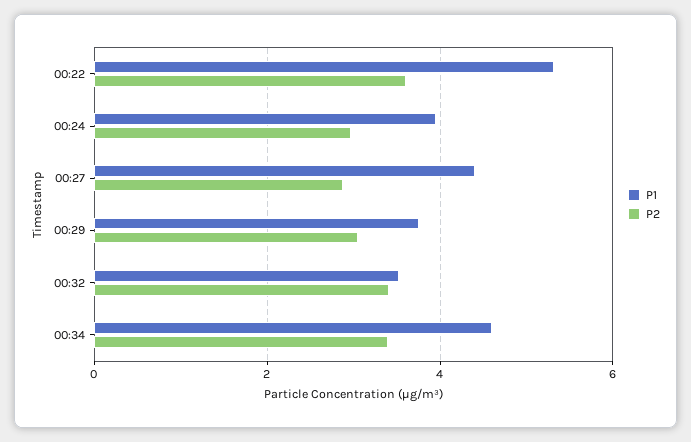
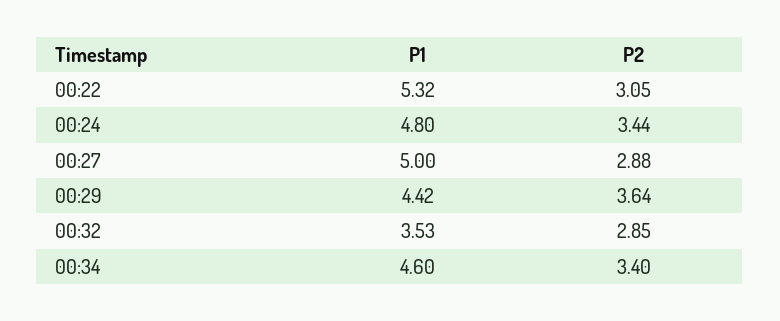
  {
    "P1": {
      "00:22": 5.32,
-     "00:24": 4,
+     "00:24": 4.8,
-     "00:27": 4.4,
+     "00:27": 5,
-     "00:29": 3.8,
+     "00:29": 4.42,
      "00:32": 3.53,
      "00:34": 4.6
    },
    "P2": {
-     "00:22": 3.6,
+     "00:22": 3.05,
-     "00:24": 3,
+     "00:24": 3.44,
      "00:27": 2.88,
-     "00:29": 3,
+     "00:29": 3.64,
-     "00:32": 3.4,
+     "00:32": 2.85,
      "00:34": 3.4
    }
  }

